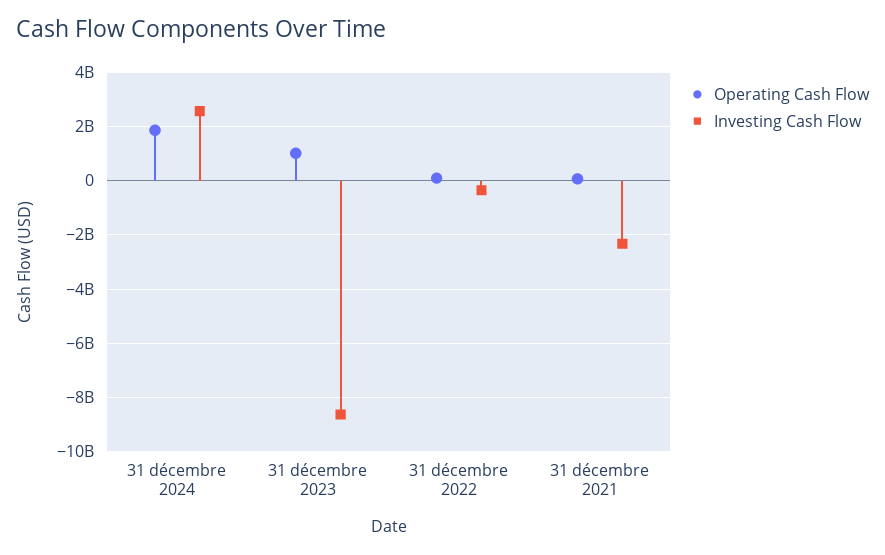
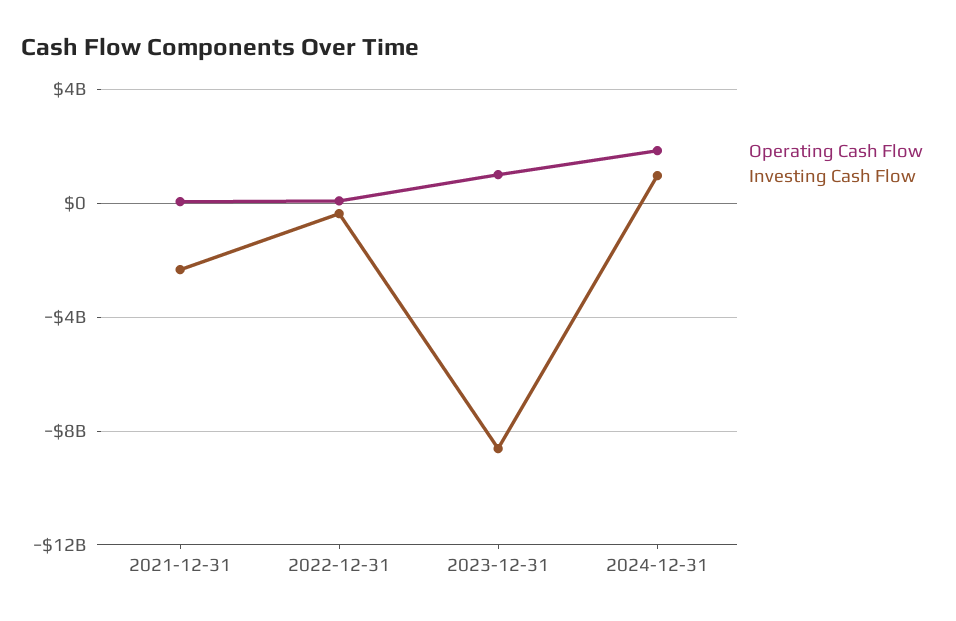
  {
    "Operating Cash Flow": {
      "31 décembre 2024": 1750000000,
      "31 décembre 2023": 1000000000,
      "31 décembre 2022": 0,
      "31 décembre 2021": 0
    },
    "Investing Cash Flow": {
-     "31 décembre 2024": 2500000000,
+     "31 décembre 2024": 1000000000,
      "31 décembre 2023": -8500000000,
      "31 décembre 2022": -250000000,
      "31 décembre 2021": -2250000000
    }
  }

